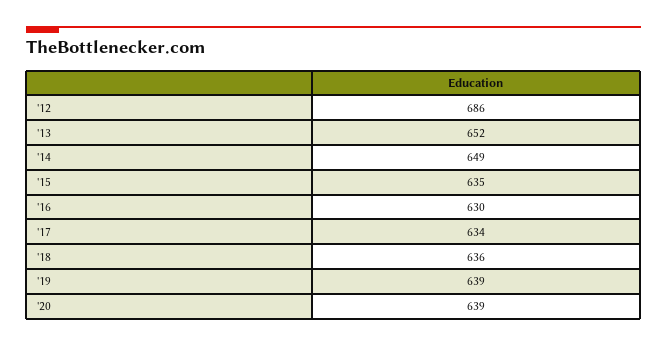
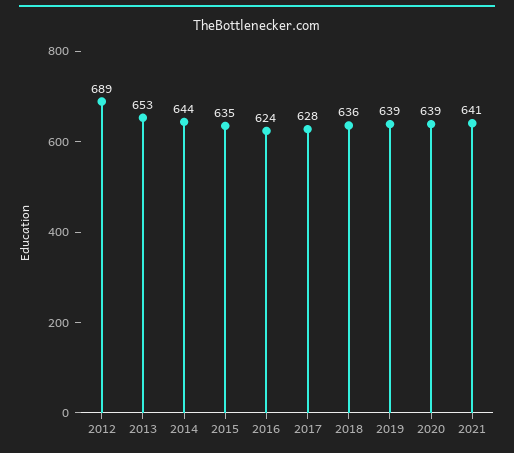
  {
-   "'12": 686,
+   "'12": 689,
-   "'13": 652,
+   "'13": 653,
-   "'14": 649,
+   "'14": 644,
    "'15": 635,
-   "'16": 630,
+   "'16": 624,
-   "'17": 634,
+   "'17": 628,
    "'18": 636,
    "'19": 639,
-   "'20": 639
+   "'20": 639,
+   "2021": 641
  }

